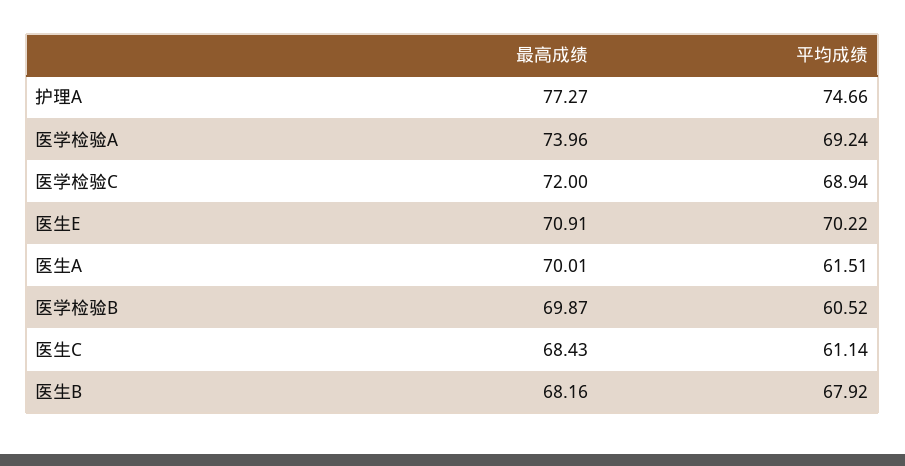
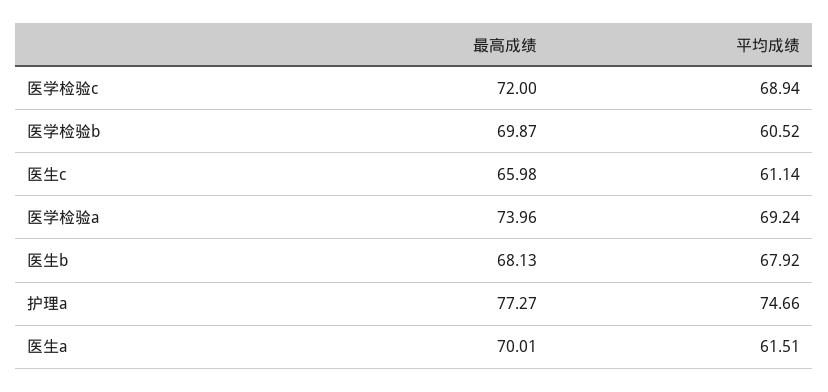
  {
    "最高成绩": {
      "护理A": 77.27,
      "医学检验A": 73.96,
      "医学检验C": 72,
-     "医生E": 70.91,
      "医生A": 70.01,
      "医学检验B": 69.87,
-     "医生C": 68.43,
+     "医生C": 65.98,
-     "医生B": 68.16
+     "医生B": 68.13
    },
    "平均成绩": {
      "护理A": 74.66,
      "医学检验A": 69.24,
      "医学检验C": 68.94,
-     "医生E": 70.22,
      "医生A": 61.51,
      "医学检验B": 60.52,
      "医生C": 61.14,
      "医生B": 67.92
    }
  }

